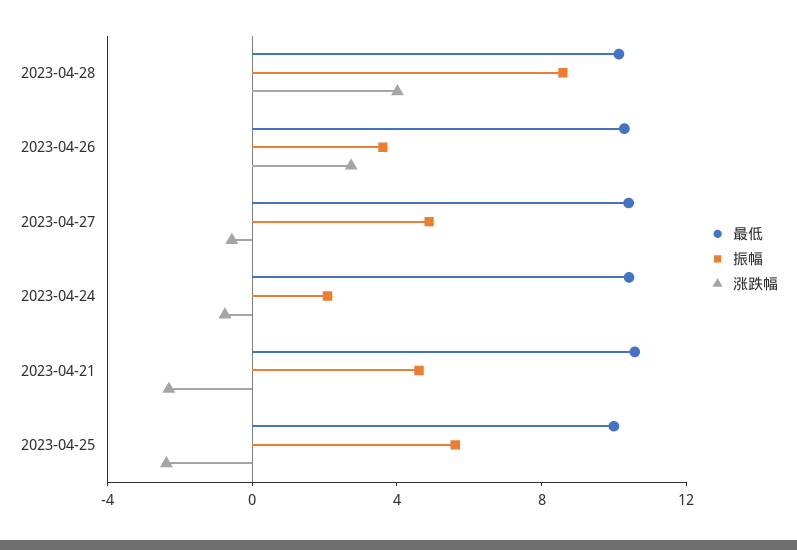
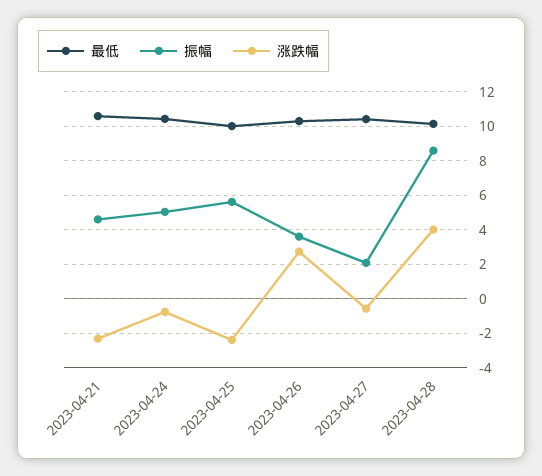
  {
    "最低": {
      "2023-04-28": 10,
      "2023-04-26": 10.5,
      "2023-04-27": 10.5,
      "2023-04-24": 10.5,
      "2023-04-21": 10.5,
      "2023-04-25": 10
    },
    "振幅": {
      "2023-04-28": 8.5,
      "2023-04-26": 3.5,
-     "2023-04-27": 5,
+     "2023-04-27": 2,
-     "2023-04-24": 2,
+     "2023-04-24": 5,
      "2023-04-21": 4.5,
      "2023-04-25": 5.5
    },
    "涨跌幅": {
      "2023-04-28": 4,
      "2023-04-26": 2.5,
      "2023-04-27": -0.5,
      "2023-04-24": -1,
      "2023-04-21": -2.5,
      "2023-04-25": -2.5
    }
  }

